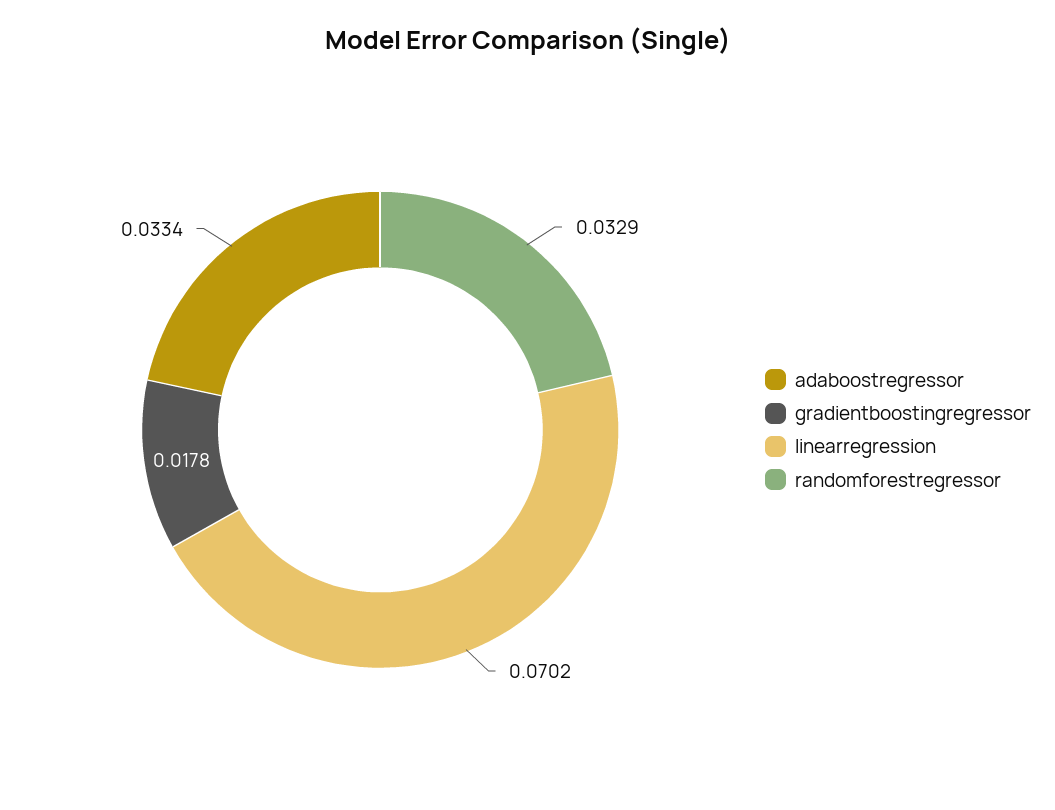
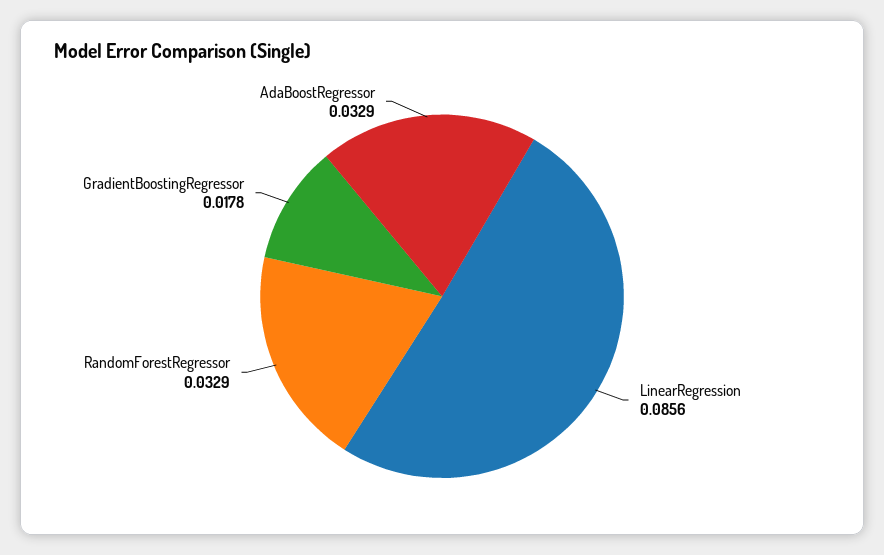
  {
-   "adaboostregressor": 0.0334,
+   "adaboostregressor": 0.0329,
    "gradientboostingregressor": 0.0178,
-   "linearregression": 0.0702,
+   "linearregression": 0.0856,
    "randomforestregressor": 0.0329
  }

